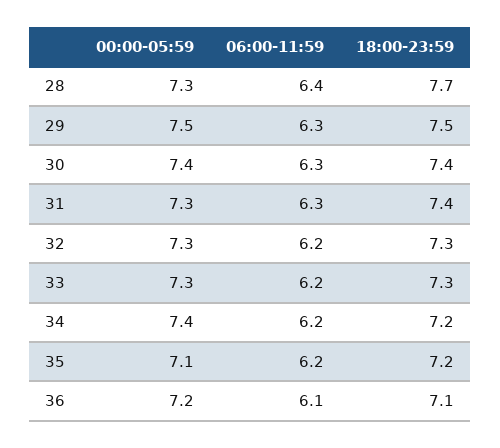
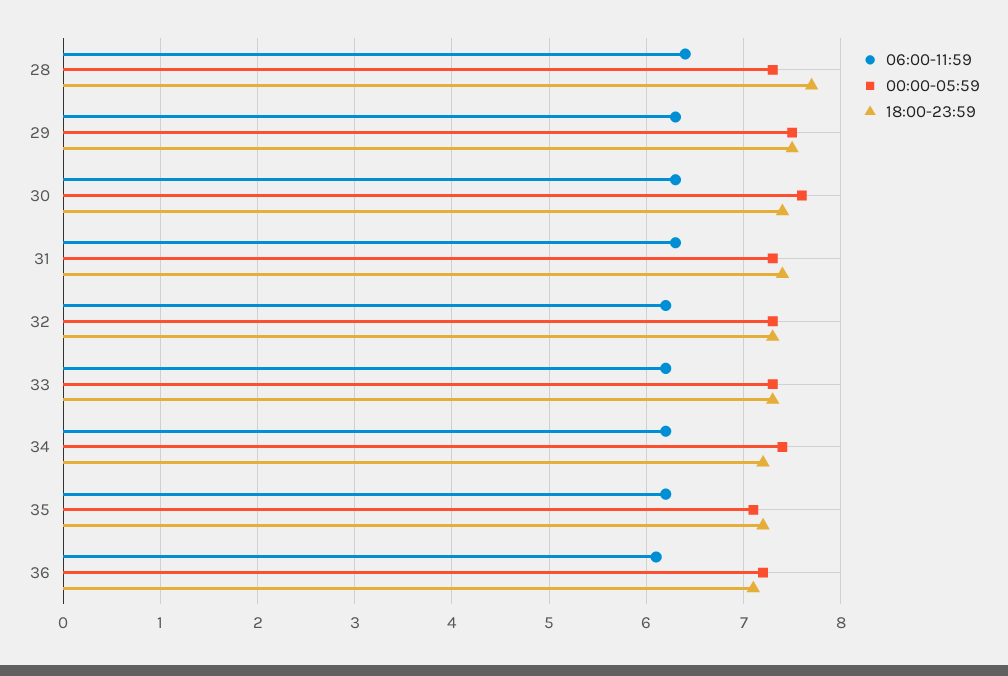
  {
    "00:00-05:59": {
      "28": 7.3,
      "29": 7.5,
-     "30": 7.4,
+     "30": 7.6,
      "31": 7.3,
      "32": 7.3,
      "33": 7.3,
      "34": 7.4,
      "35": 7.1,
      "36": 7.2
    },
    "06:00-11:59": {
      "28": 6.4,
      "29": 6.3,
      "30": 6.3,
      "31": 6.3,
      "32": 6.2,
      "33": 6.2,
      "34": 6.2,
      "35": 6.2,
      "36": 6.1
    },
    "18:00-23:59": {
      "28": 7.7,
      "29": 7.5,
      "30": 7.4,
      "31": 7.4,
      "32": 7.3,
      "33": 7.3,
      "34": 7.2,
      "35": 7.2,
      "36": 7.1
    }
  }

